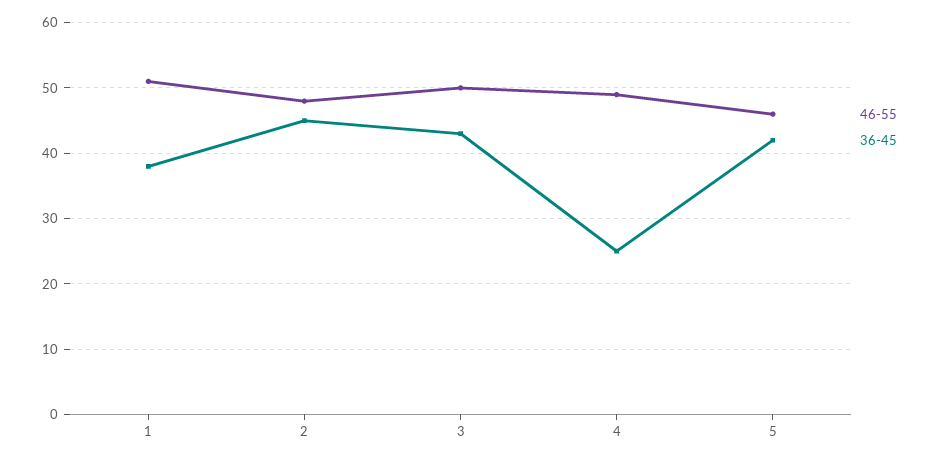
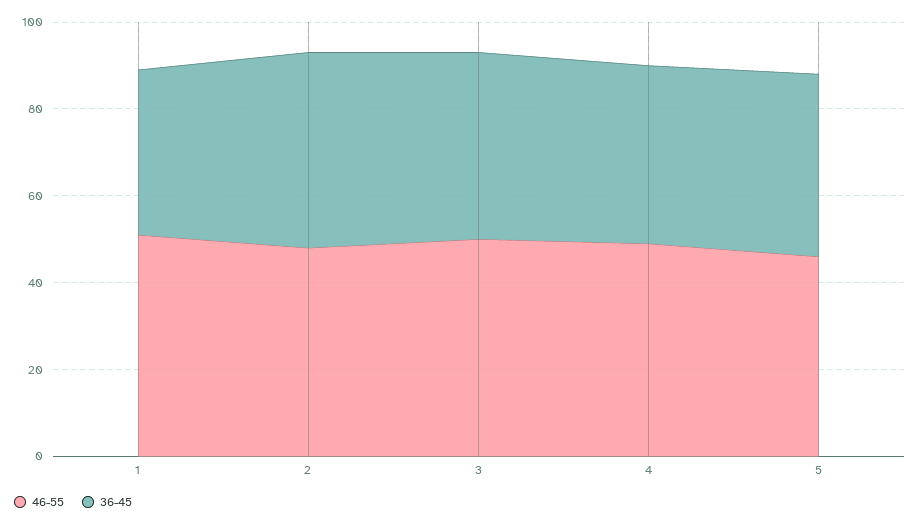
  {
    "46-55": {
      "1": 51,
      "2": 48,
      "3": 50,
      "4": 49,
      "5": 46
    },
    "36-45": {
      "1": 38,
      "2": 45,
      "3": 43,
-     "4": 25,
+     "4": 40,
      "5": 42
    }
  }

